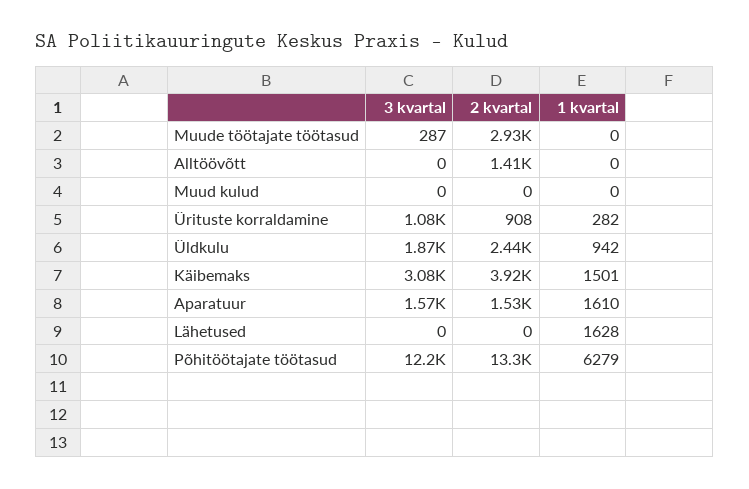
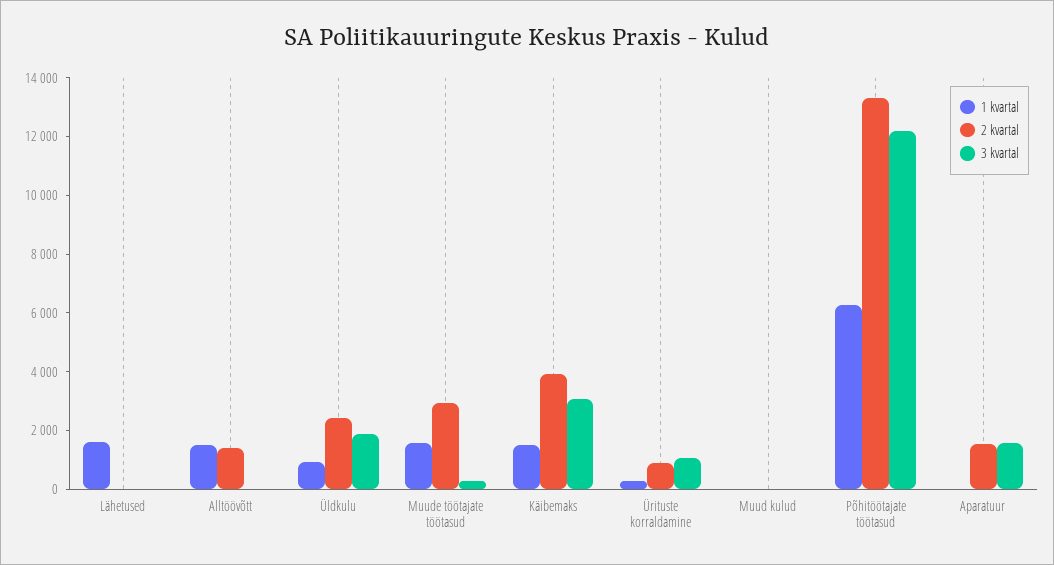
  {
    "3 kvartal": {
      "Muude töötajate töötasud": 287,
      "Alltöövõtt": 0,
      "Muud kulud": 0,
      "Ürituste korraldamine": 1080,
      "Üldkulu": 1870,
      "Käibemaks": 3080,
      "Aparatuur": 1570,
      "Lähetused": 0,
      "Põhitöötajate töötasud": 12200
    },
    "2 kvartal": {
      "Muude töötajate töötasud": 2930,
      "Alltöövõtt": 1410,
      "Muud kulud": 0,
      "Ürituste korraldamine": 908,
      "Üldkulu": 2440,
      "Käibemaks": 3920,
      "Aparatuur": 1530,
      "Lähetused": 0,
      "Põhitöötajate töötasud": 13300
    },
    "1 kvartal": {
-     "Muude töötajate töötasud": 0,
+     "Muude töötajate töötasud": 1500,
-     "Alltöövõtt": 0,
+     "Alltöövõtt": 1500,
      "Muud kulud": 0,
      "Ürituste korraldamine": 282,
      "Üldkulu": 942,
      "Käibemaks": 1501,
-     "Aparatuur": 1610,
+     "Aparatuur": 0,
      "Lähetused": 1628,
      "Põhitöötajate töötasud": 6279
    }
  }

